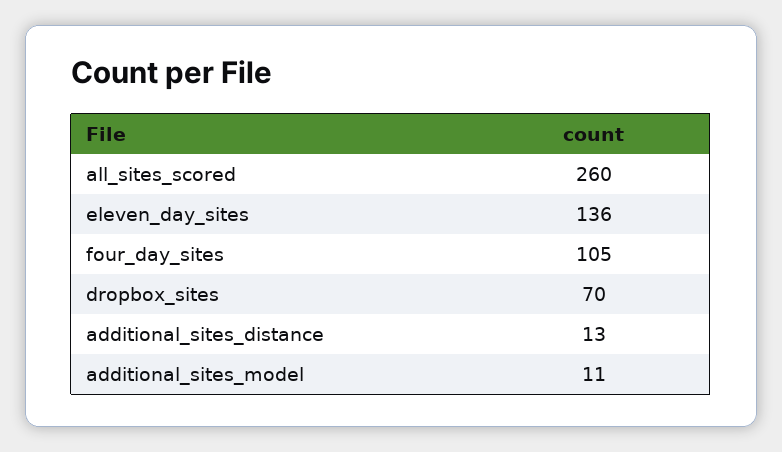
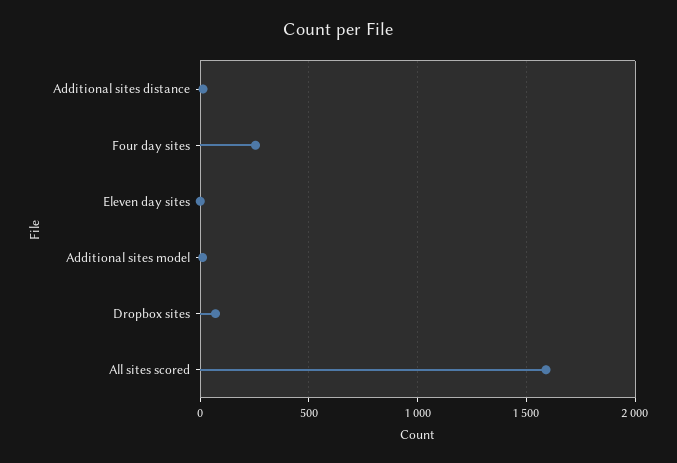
  {
-   "all_sites_scored": 260,
+   "all_sites_scored": 1600,
-   "eleven_day_sites": 136,
+   "eleven_day_sites": 0,
-   "four_day_sites": 105,
+   "four_day_sites": 250,
    "dropbox_sites": 70,
    "additional_sites_distance": 13,
    "additional_sites_model": 11
  }

